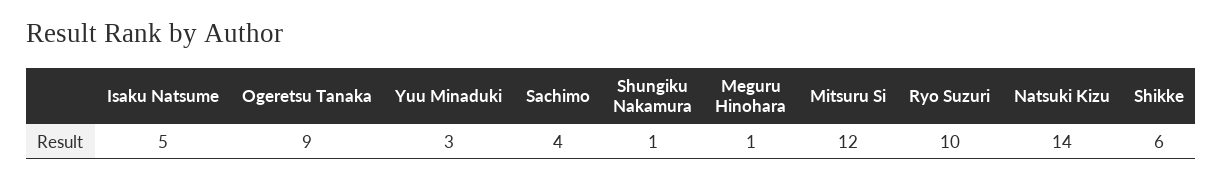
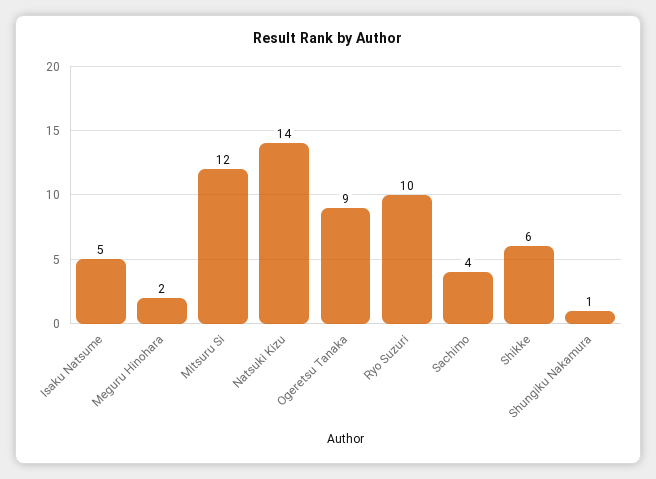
  {
    "Isaku Natsume": 5,
    "Ogeretsu Tanaka": 9,
-   "Yuu Minaduki": 3,
    "Sachimo": 4,
    "Shungiku Nakamura": 1,
-   "Meguru Hinohara": 1,
+   "Meguru Hinohara": 2,
    "Mitsuru Si": 12,
    "Ryo Suzuri": 10,
    "Natsuki Kizu": 14,
    "Shikke": 6
  }

